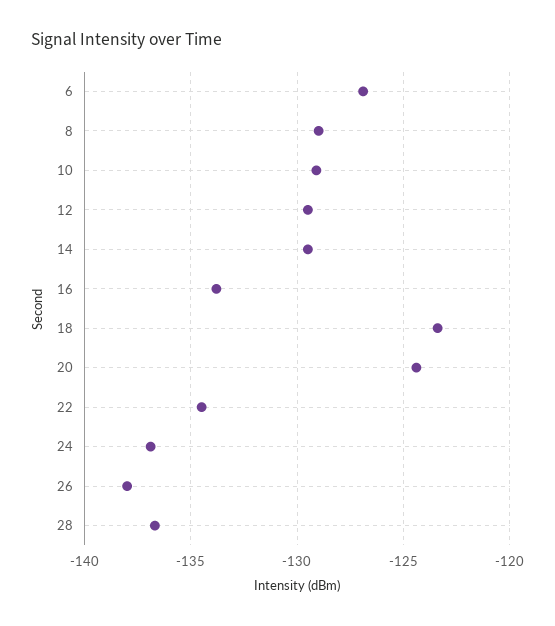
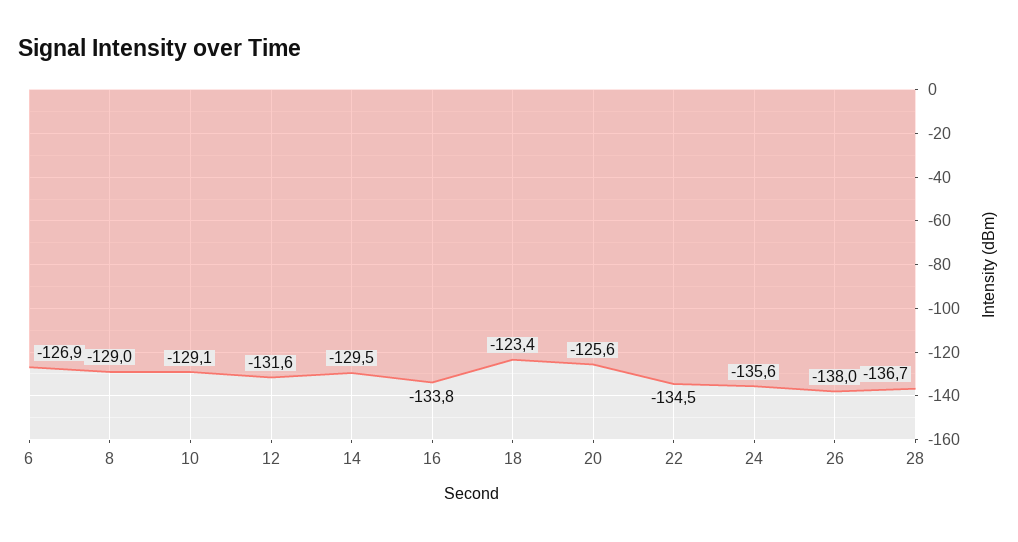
  {
    "6": -126.9,
    "8": -129,
    "10": -129.1,
-   "12": -129.5,
+   "12": -131.6,
    "14": -129.5,
    "16": -133.8,
    "18": -123.4,
-   "20": -124.5,
+   "20": -125.6,
    "22": -134.5,
-   "24": -137,
+   "24": -135.6,
    "26": -138,
    "28": -136.7
  }

